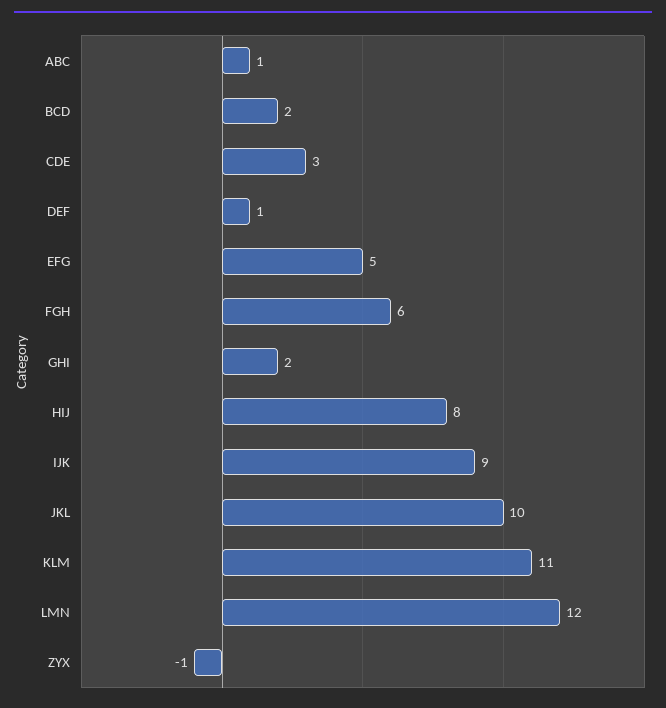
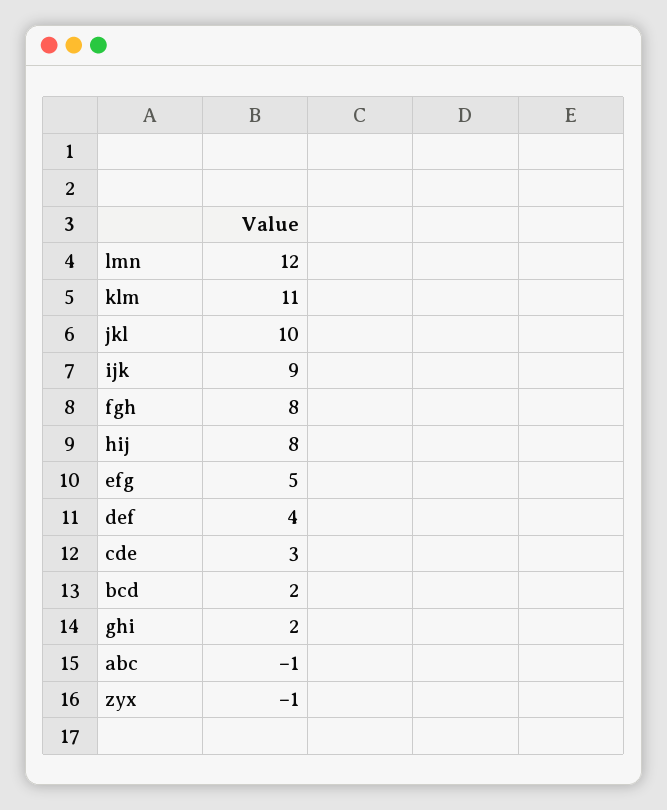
  {
-   "ABC": 1,
+   "ABC": -1,
    "BCD": 2,
    "CDE": 3,
-   "DEF": 1,
+   "DEF": 4,
    "EFG": 5,
-   "FGH": 6,
+   "FGH": 8,
    "GHI": 2,
    "HIJ": 8,
    "IJK": 9,
    "JKL": 10,
    "KLM": 11,
    "LMN": 12,
    "ZYX": -1
  }

